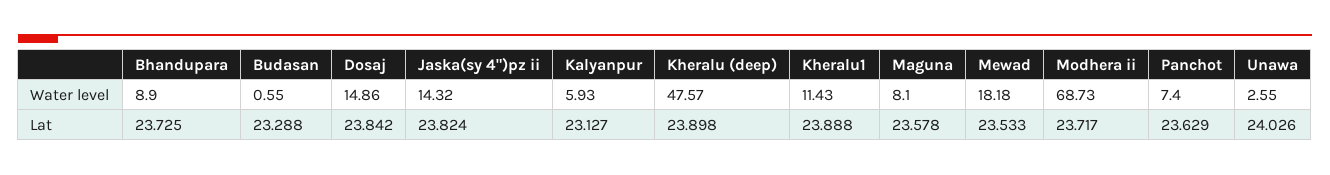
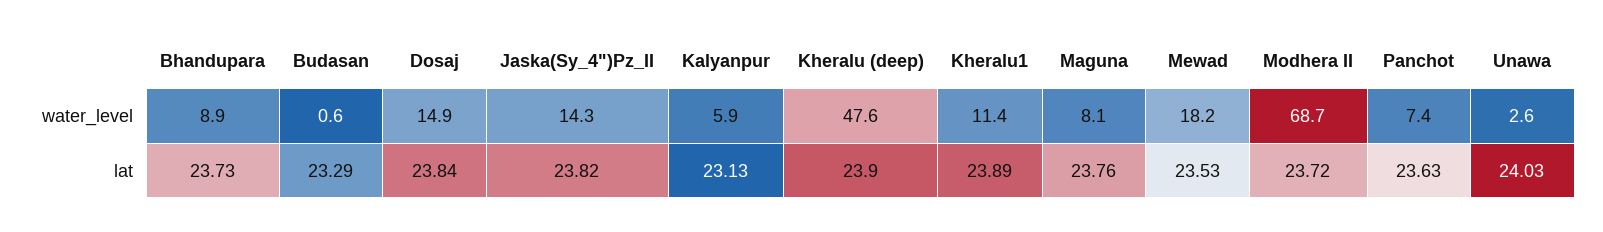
  {
    "Bhandupara": {
      "Water level": 8.9,
      "Lat": 23.725
    },
    "Budasan": {
      "Water level": 0.55,
      "Lat": 23.288
    },
    "Dosaj": {
      "Water level": 14.86,
      "Lat": 23.842
    },
    "Jaska(sy 4\")pz ii": {
      "Water level": 14.32,
      "Lat": 23.824
    },
    "Kalyanpur": {
      "Water level": 5.93,
      "Lat": 23.127
    },
    "Kheralu (deep)": {
      "Water level": 47.57,
      "Lat": 23.898
    },
    "Kheralu1": {
      "Water level": 11.43,
      "Lat": 23.888
    },
    "Maguna": {
      "Water level": 8.1,
-     "Lat": 23.578
+     "Lat": 23.76
    },
    "Mewad": {
      "Water level": 18.18,
      "Lat": 23.533
    },
    "Modhera ii": {
      "Water level": 68.73,
      "Lat": 23.717
    },
    "Panchot": {
      "Water level": 7.4,
      "Lat": 23.629
    },
    "Unawa": {
      "Water level": 2.55,
      "Lat": 24.026
    }
  }

